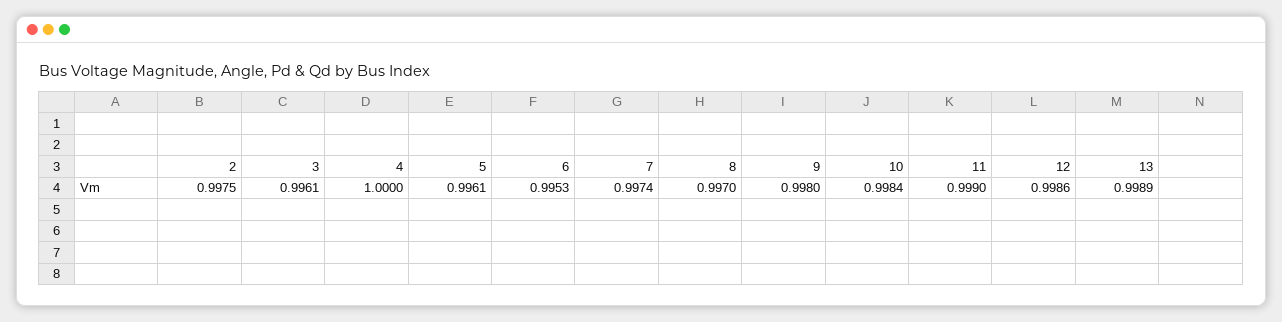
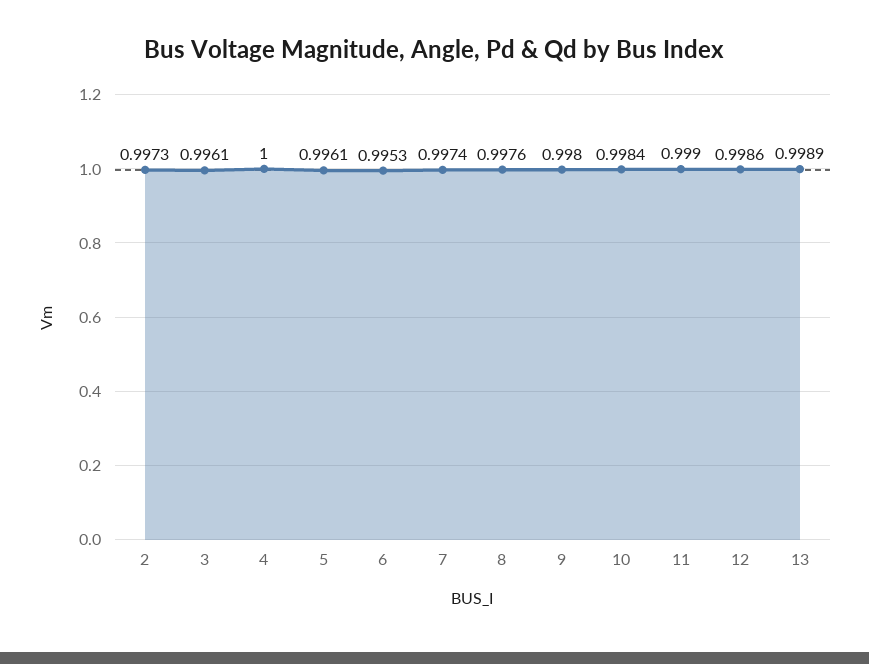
  {
-   "2": 0.9975,
+   "2": 0.9973,
    "3": 0.9961,
    "4": 1,
    "5": 0.9961,
    "6": 0.9953,
    "7": 0.9974,
-   "8": 0.997,
+   "8": 0.9976,
    "9": 0.998,
    "10": 0.9984,
    "11": 0.999,
    "12": 0.9986,
    "13": 0.9989
  }

